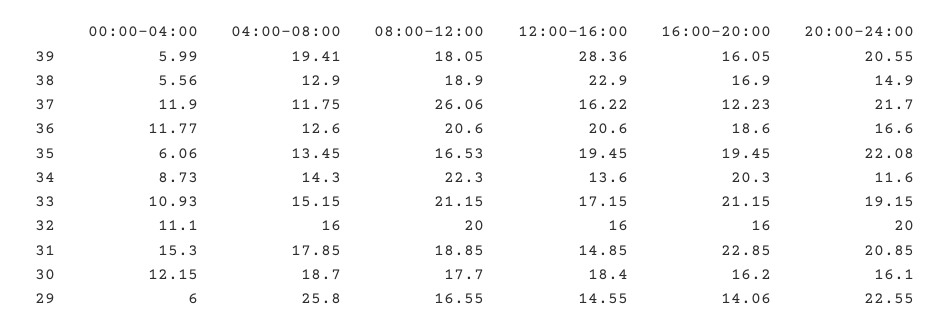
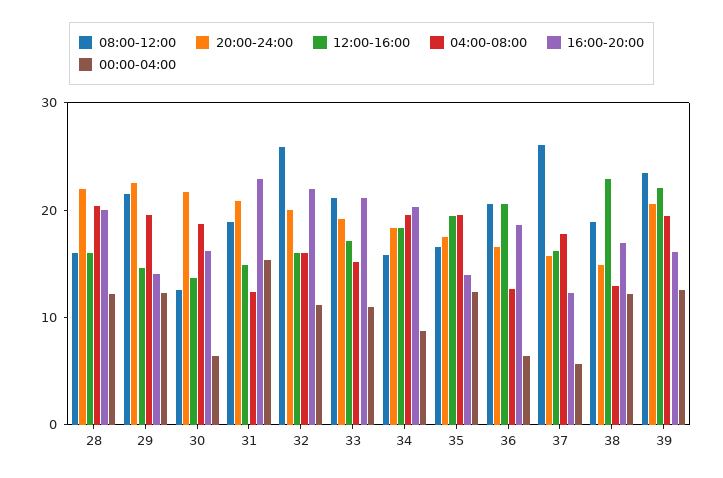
  {
    "00:00-04:00": {
-     "39": 5.99,
+     "39": 12,
-     "38": 5.56,
+     "38": 12,
-     "37": 11.9,
+     "37": 6,
-     "36": 11.77,
+     "36": 6,
-     "35": 6.06,
+     "35": 12,
      "34": 8.73,
      "33": 10.93,
      "32": 11.1,
      "31": 15.3,
-     "30": 12.15,
+     "30": 6,
-     "29": 6
+     "29": 12,
+     "28": 12
    },
    "04:00-08:00": {
      "39": 19.41,
      "38": 12.9,
-     "37": 11.75,
+     "37": 18,
      "36": 12.6,
-     "35": 13.45,
+     "35": 20,
-     "34": 14.3,
+     "34": 20,
      "33": 15.15,
      "32": 16,
-     "31": 17.85,
+     "31": 12,
      "30": 18.7,
-     "29": 25.8
+     "29": 20,
+     "28": 20
    },
    "08:00-12:00": {
-     "39": 18.05,
+     "39": 24,
      "38": 18.9,
      "37": 26.06,
      "36": 20.6,
      "35": 16.53,
-     "34": 22.3,
+     "34": 16,
      "33": 21.15,
-     "32": 20,
+     "32": 26,
      "31": 18.85,
-     "30": 17.7,
+     "30": 12,
-     "29": 16.55
+     "29": 22,
+     "28": 16
    },
    "12:00-16:00": {
-     "39": 28.36,
+     "39": 22,
      "38": 22.9,
      "37": 16.22,
      "36": 20.6,
      "35": 19.45,
-     "34": 13.6,
+     "34": 18,
      "33": 17.15,
      "32": 16,
      "31": 14.85,
-     "30": 18.4,
+     "30": 14,
-     "29": 14.55
+     "29": 14.55,
+     "28": 16
    },
    "16:00-20:00": {
      "39": 16.05,
      "38": 16.9,
      "37": 12.23,
      "36": 18.6,
-     "35": 19.45,
+     "35": 14,
      "34": 20.3,
      "33": 21.15,
-     "32": 16,
+     "32": 22,
      "31": 22.85,
      "30": 16.2,
-     "29": 14.06
+     "29": 14.06,
+     "28": 20
    },
    "20:00-24:00": {
      "39": 20.55,
      "38": 14.9,
-     "37": 21.7,
+     "37": 16,
      "36": 16.6,
-     "35": 22.08,
+     "35": 18,
-     "34": 11.6,
+     "34": 18,
      "33": 19.15,
      "32": 20,
      "31": 20.85,
-     "30": 16.1,
+     "30": 22,
-     "29": 22.55
+     "29": 22.55,
+     "28": 22
    }
  }

